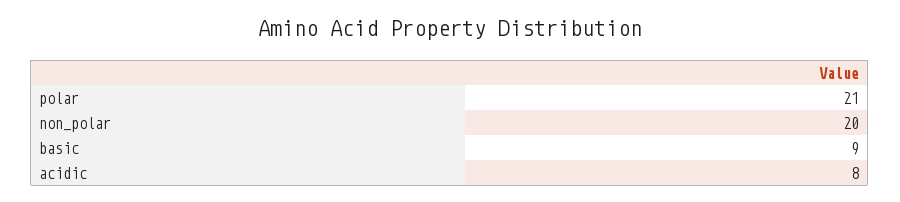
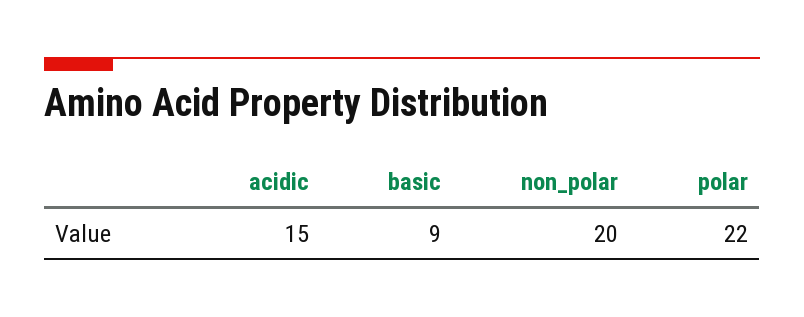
  {
-   "polar": 21,
+   "polar": 22,
    "non_polar": 20,
    "basic": 9,
-   "acidic": 8
+   "acidic": 15
  }

